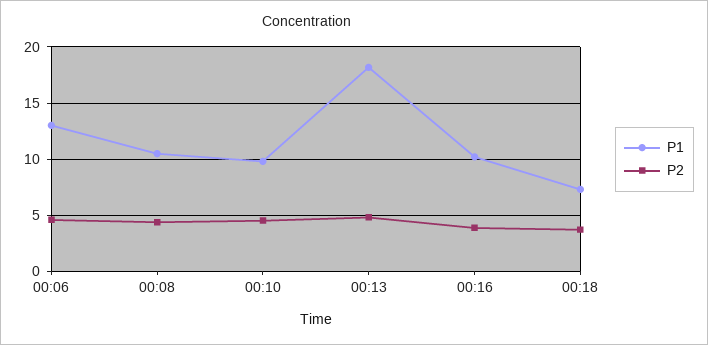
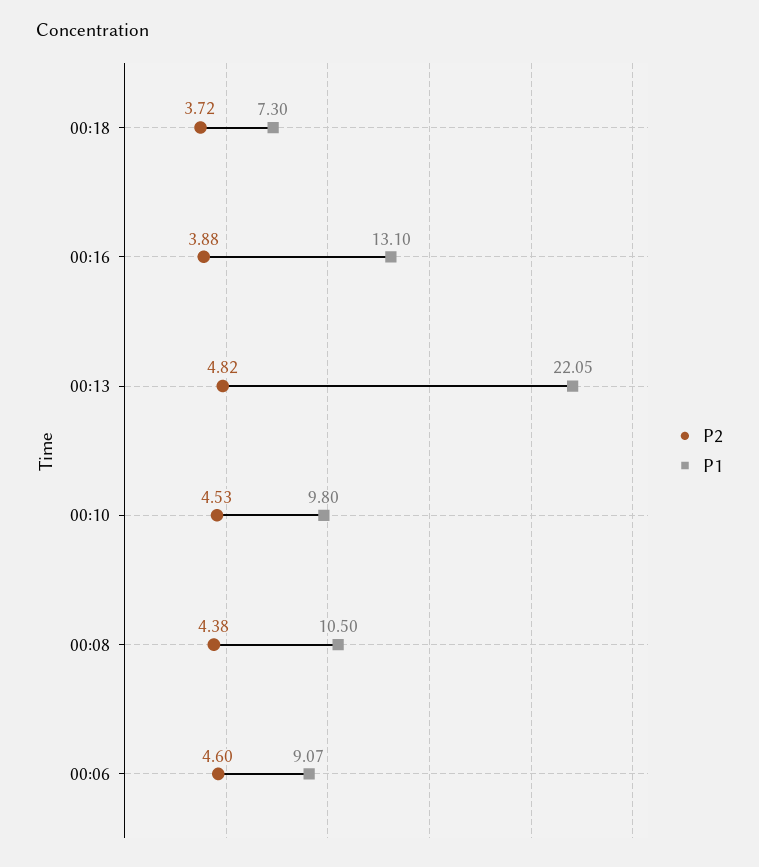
  {
    "P1": {
-     "00:06": 13,
+     "00:06": 9.07,
      "00:08": 10.5,
      "00:10": 9.8,
-     "00:13": 18,
+     "00:13": 22.05,
-     "00:16": 10,
+     "00:16": 13.1,
      "00:18": 7.3
    },
    "P2": {
      "00:06": 4.6,
      "00:08": 4.38,
      "00:10": 4.53,
      "00:13": 4.82,
      "00:16": 3.88,
      "00:18": 3.72
    }
  }

